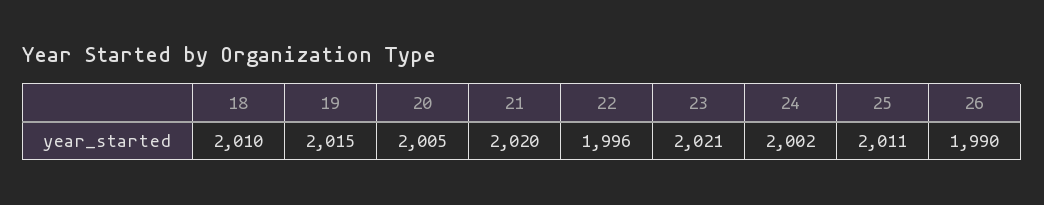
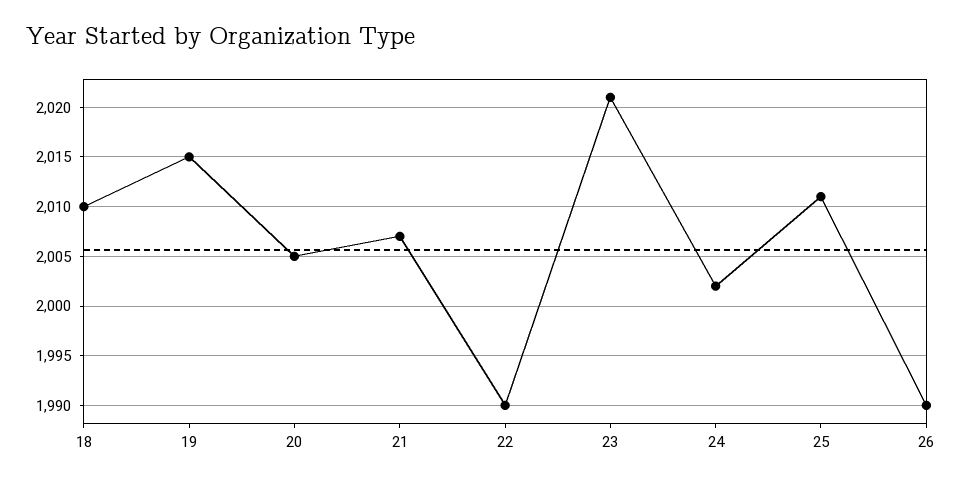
  {
    "18": 2010,
    "19": 2015,
    "20": 2005,
-   "21": 2020,
+   "21": 2007,
-   "22": 1996,
+   "22": 1990,
    "23": 2021,
    "24": 2002,
    "25": 2011,
    "26": 1990
  }

